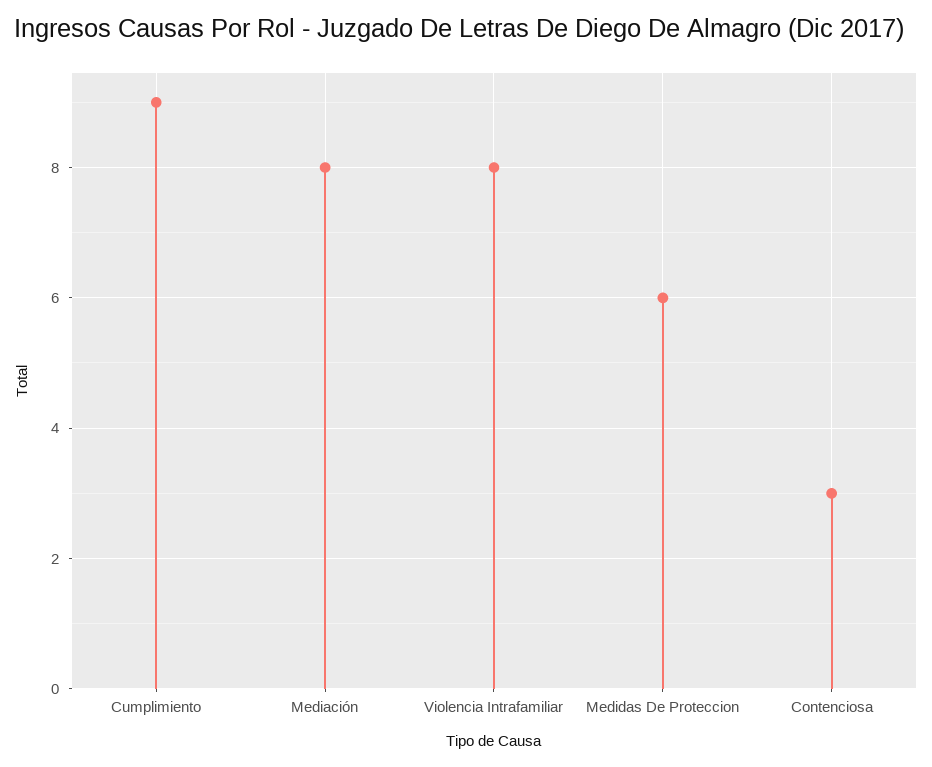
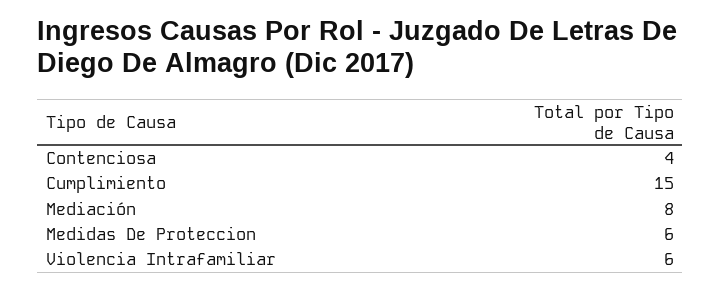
  {
-   "Cumplimiento": 9,
+   "Cumplimiento": 15,
    "Mediación": 8,
-   "Violencia Intrafamiliar": 8,
+   "Violencia Intrafamiliar": 6,
    "Medidas De Proteccion": 6,
-   "Contenciosa": 3
+   "Contenciosa": 4
  }

